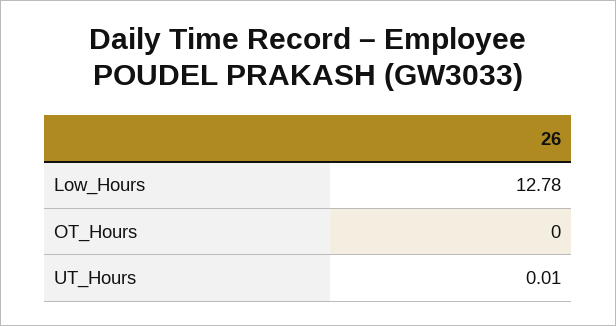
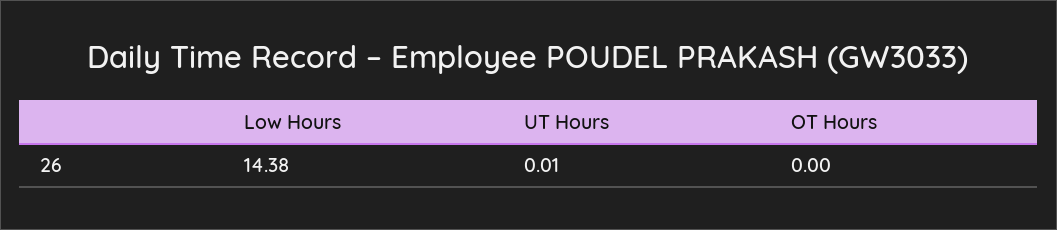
  {
-   "Low_Hours": 12.78,
+   "Low_Hours": 14.38,
    "OT_Hours": 0,
    "UT_Hours": 0.01
  }

